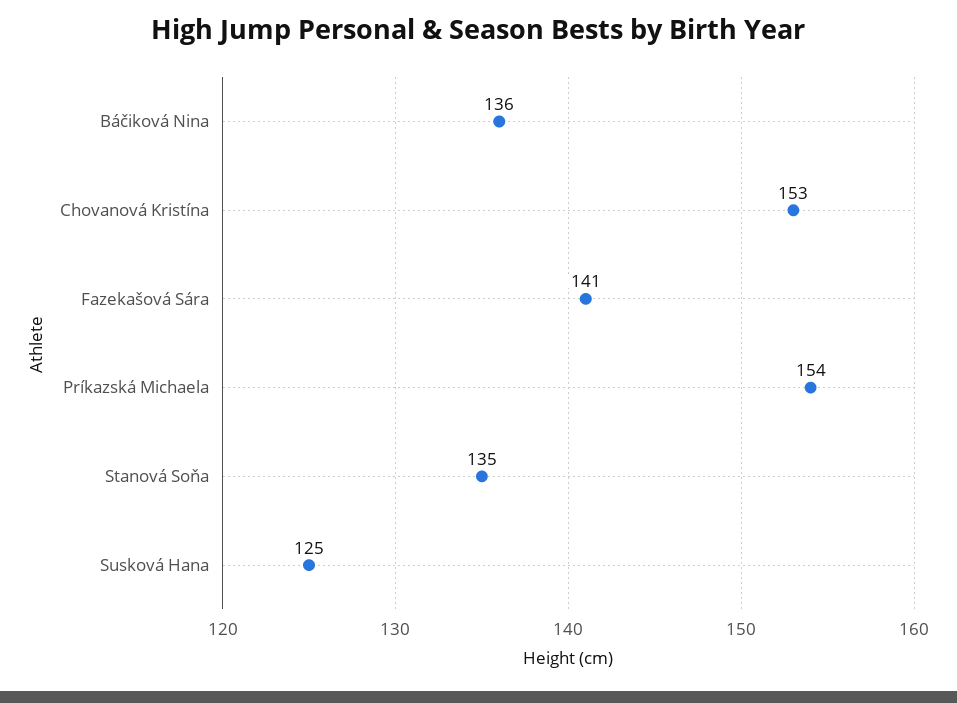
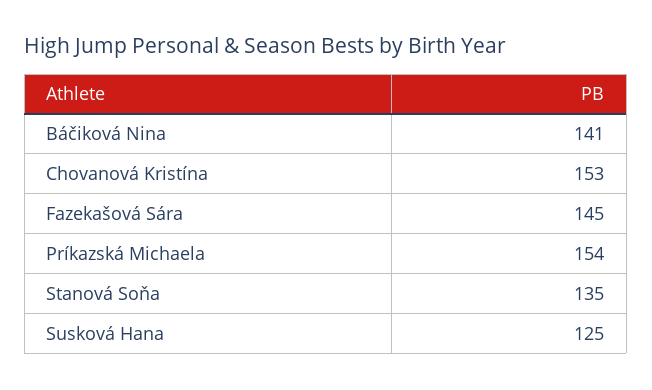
  {
-   "Báčiková Nina": 136,
+   "Báčiková Nina": 141,
    "Chovanová Kristína": 153,
-   "Fazekašová Sára": 141,
+   "Fazekašová Sára": 145,
    "Príkazská Michaela": 154,
    "Stanová Soňa": 135,
    "Susková Hana": 125
  }

